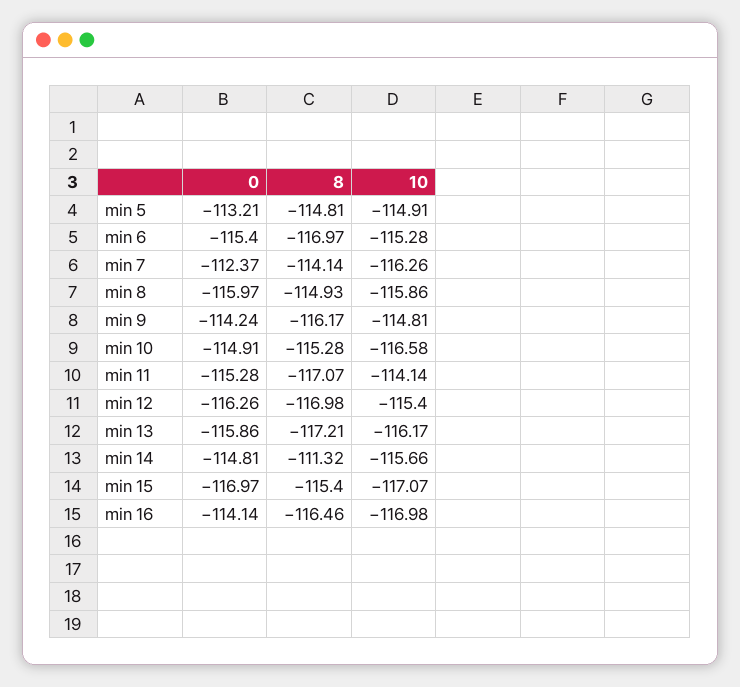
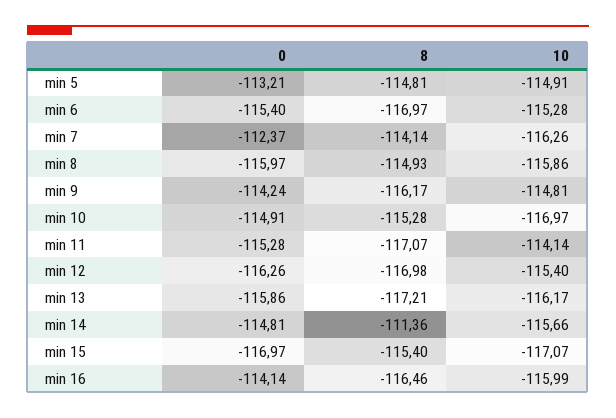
  {
    "0": {
      "min 5": -113.21,
      "min 6": -115.4,
      "min 7": -112.37,
      "min 8": -115.97,
      "min 9": -114.24,
      "min 10": -114.91,
      "min 11": -115.28,
      "min 12": -116.26,
      "min 13": -115.86,
      "min 14": -114.81,
      "min 15": -116.97,
      "min 16": -114.14
    },
    "8": {
      "min 5": -114.81,
      "min 6": -116.97,
      "min 7": -114.14,
      "min 8": -114.93,
      "min 9": -116.17,
      "min 10": -115.28,
      "min 11": -117.07,
      "min 12": -116.98,
      "min 13": -117.21,
-     "min 14": -111.32,
+     "min 14": -111.36,
      "min 15": -115.4,
      "min 16": -116.46
    },
    "10": {
      "min 5": -114.91,
      "min 6": -115.28,
      "min 7": -116.26,
      "min 8": -115.86,
      "min 9": -114.81,
-     "min 10": -116.58,
+     "min 10": -116.97,
      "min 11": -114.14,
      "min 12": -115.4,
      "min 13": -116.17,
      "min 14": -115.66,
      "min 15": -117.07,
-     "min 16": -116.98
+     "min 16": -115.99
    }
  }

